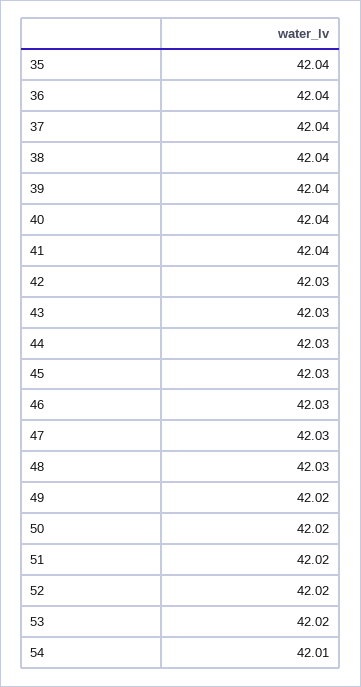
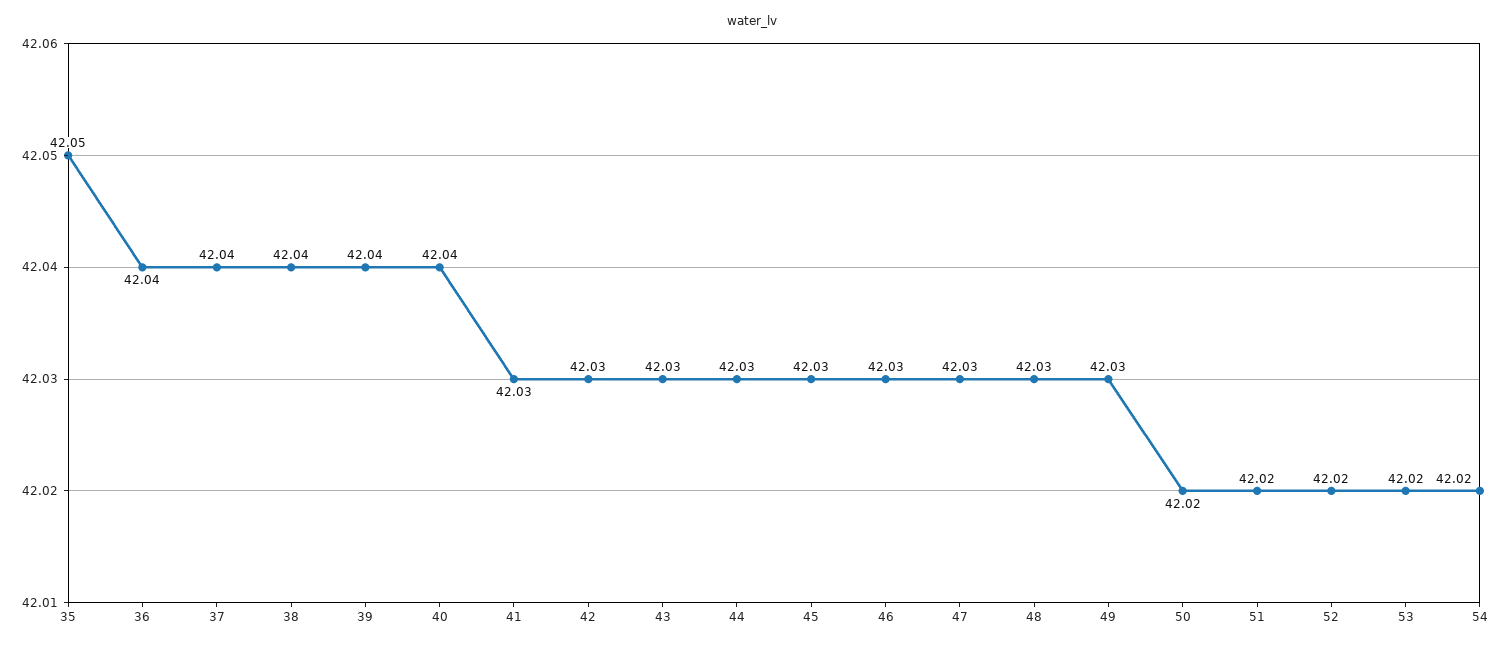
  {
-   "35": 42.04,
+   "35": 42.05,
    "36": 42.04,
    "37": 42.04,
    "38": 42.04,
    "39": 42.04,
    "40": 42.04,
-   "41": 42.04,
+   "41": 42.03,
    "42": 42.03,
    "43": 42.03,
    "44": 42.03,
    "45": 42.03,
    "46": 42.03,
    "47": 42.03,
    "48": 42.03,
-   "49": 42.02,
+   "49": 42.03,
    "50": 42.02,
    "51": 42.02,
    "52": 42.02,
    "53": 42.02,
-   "54": 42.01
+   "54": 42.02
  }

